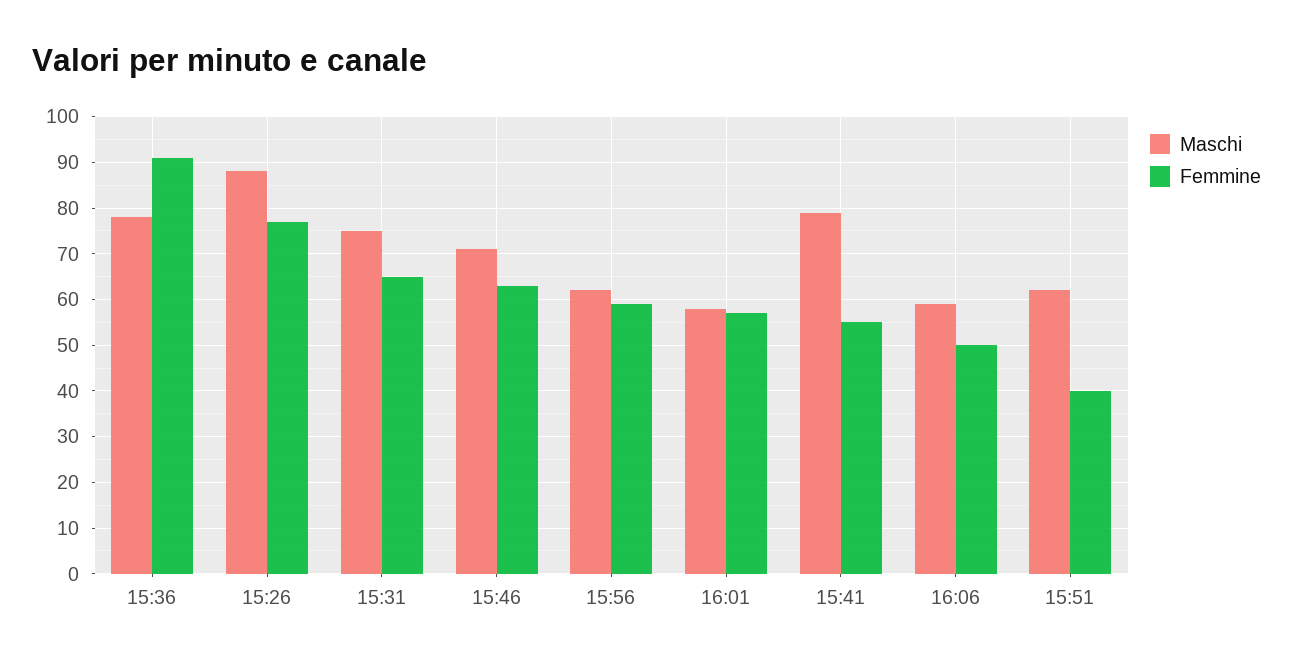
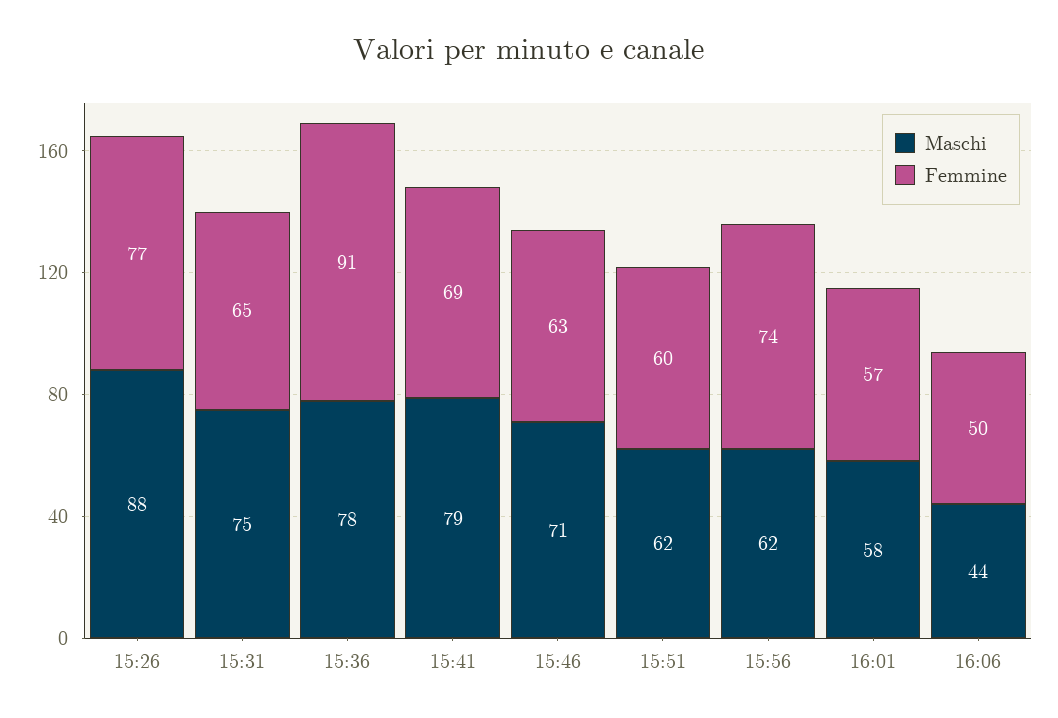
  {
    "Maschi": {
      "15:36": 78,
      "15:26": 88,
      "15:31": 75,
      "15:46": 71,
      "15:56": 62,
      "16:01": 58,
      "15:41": 79,
-     "16:06": 60,
+     "16:06": 44,
      "15:51": 62
    },
    "Femmine": {
      "15:36": 91,
      "15:26": 77,
      "15:31": 65,
      "15:46": 63,
-     "15:56": 60,
+     "15:56": 74,
      "16:01": 57,
-     "15:41": 55,
+     "15:41": 69,
      "16:06": 50,
-     "15:51": 40
+     "15:51": 60
    }
  }

